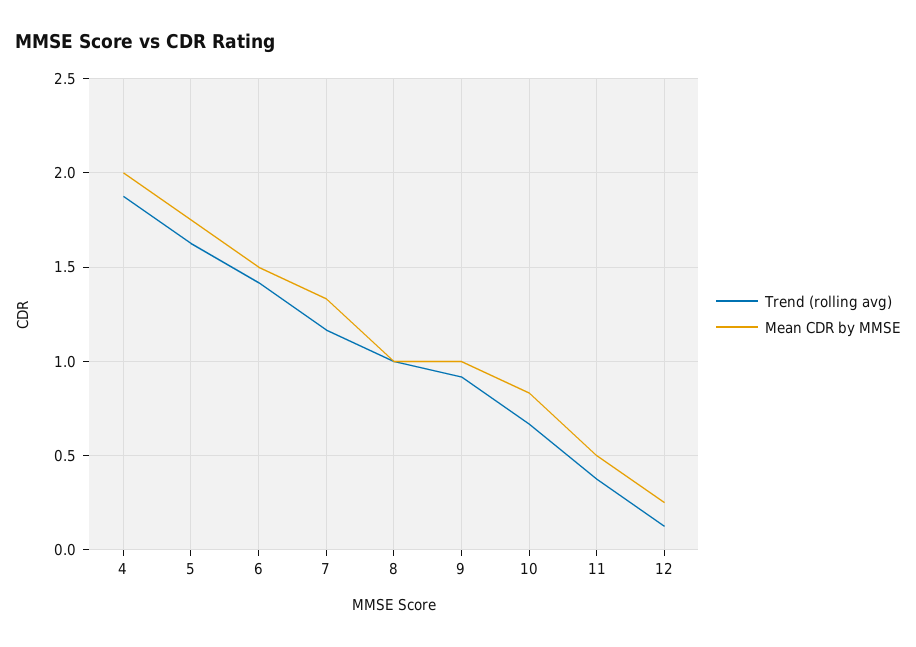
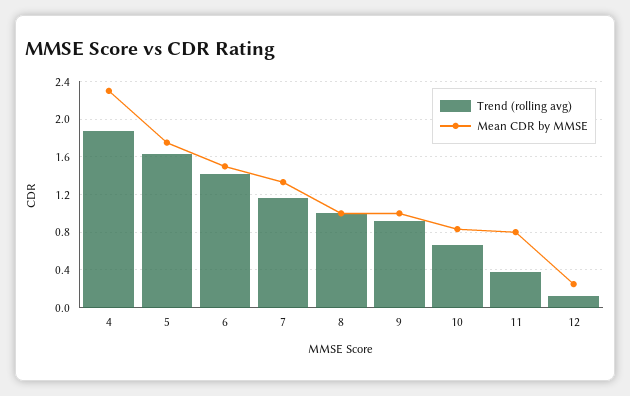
  {
    "Trend (rolling avg)": {
      "4": 1.9,
      "5": 1.65,
      "6": 1.4,
      "7": 1.15,
      "8": 1,
      "9": 0.9,
      "10": 0.65,
      "11": 0.4,
      "12": 0.15
    },
    "Mean CDR by MMSE": {
-     "4": 2,
+     "4": 2.3,
      "5": 1.75,
      "6": 1.5,
      "7": 1.35,
      "8": 1,
      "9": 1,
      "10": 0.85,
-     "11": 0.5,
+     "11": 0.8,
      "12": 0.25
    }
  }

